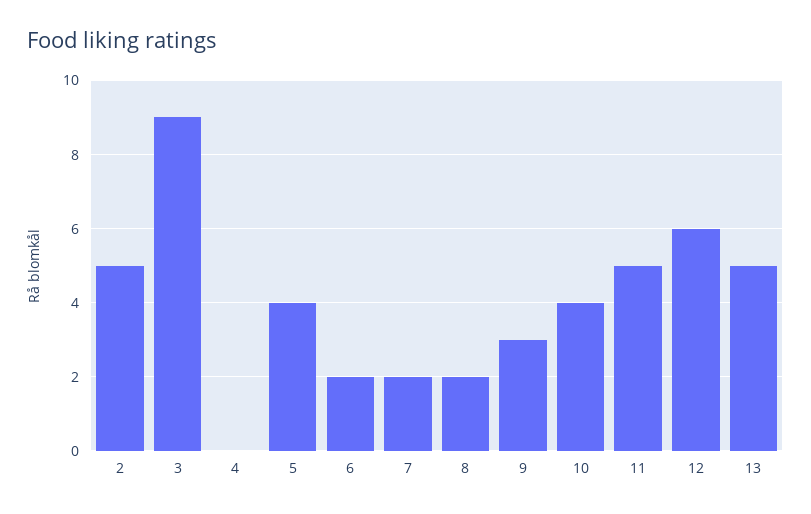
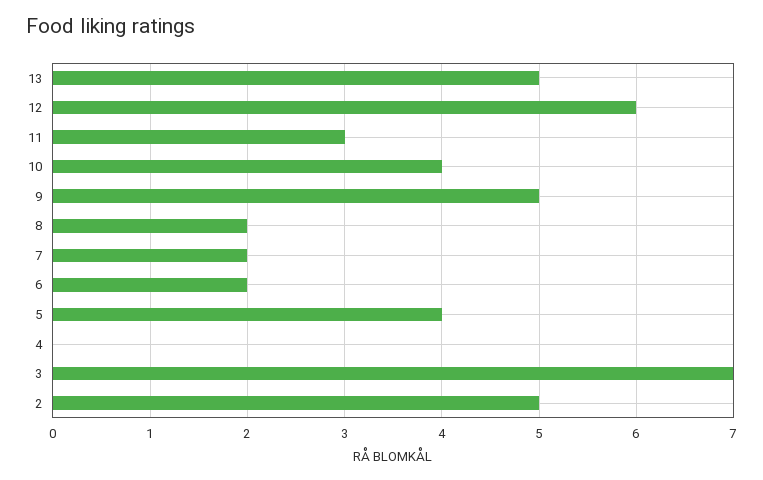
  {
    "2": 5,
-   "3": 9,
+   "3": 7,
    "4": 0,
    "5": 4,
    "6": 2,
    "7": 2,
    "8": 2,
-   "9": 3,
+   "9": 5,
    "10": 4,
-   "11": 5,
+   "11": 3,
    "12": 6,
    "13": 5
  }

